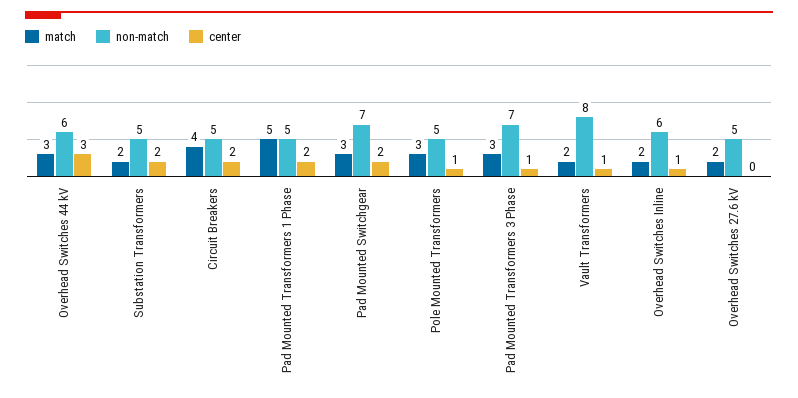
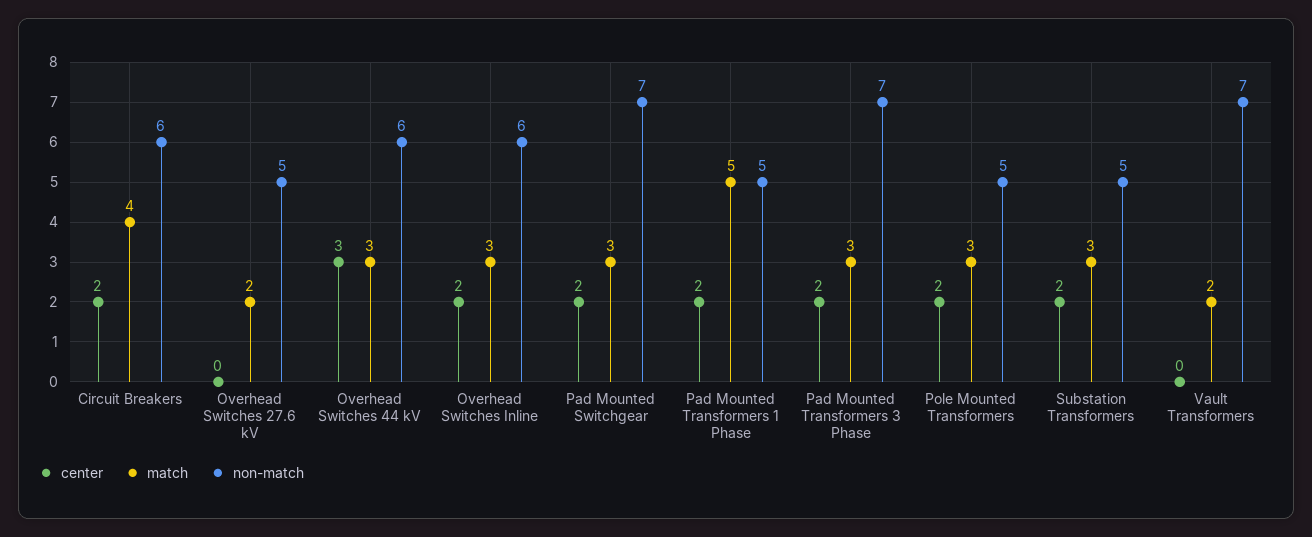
  {
    "match": {
      "Overhead Switches 44 kV": 3,
-     "Substation Transformers": 2,
+     "Substation Transformers": 3,
      "Circuit Breakers": 4,
      "Pad Mounted Transformers 1 Phase": 5,
      "Pad Mounted Switchgear": 3,
      "Pole Mounted Transformers": 3,
      "Pad Mounted Transformers 3 Phase": 3,
      "Vault Transformers": 2,
-     "Overhead Switches Inline": 2,
+     "Overhead Switches Inline": 3,
      "Overhead Switches 27.6 kV": 2
    },
    "non-match": {
      "Overhead Switches 44 kV": 6,
      "Substation Transformers": 5,
-     "Circuit Breakers": 5,
+     "Circuit Breakers": 6,
      "Pad Mounted Transformers 1 Phase": 5,
      "Pad Mounted Switchgear": 7,
      "Pole Mounted Transformers": 5,
      "Pad Mounted Transformers 3 Phase": 7,
-     "Vault Transformers": 8,
+     "Vault Transformers": 7,
      "Overhead Switches Inline": 6,
      "Overhead Switches 27.6 kV": 5
    },
    "center": {
      "Overhead Switches 44 kV": 3,
      "Substation Transformers": 2,
      "Circuit Breakers": 2,
      "Pad Mounted Transformers 1 Phase": 2,
      "Pad Mounted Switchgear": 2,
-     "Pole Mounted Transformers": 1,
+     "Pole Mounted Transformers": 2,
-     "Pad Mounted Transformers 3 Phase": 1,
+     "Pad Mounted Transformers 3 Phase": 2,
-     "Vault Transformers": 1,
+     "Vault Transformers": 0,
-     "Overhead Switches Inline": 1,
+     "Overhead Switches Inline": 2,
      "Overhead Switches 27.6 kV": 0
    }
  }

